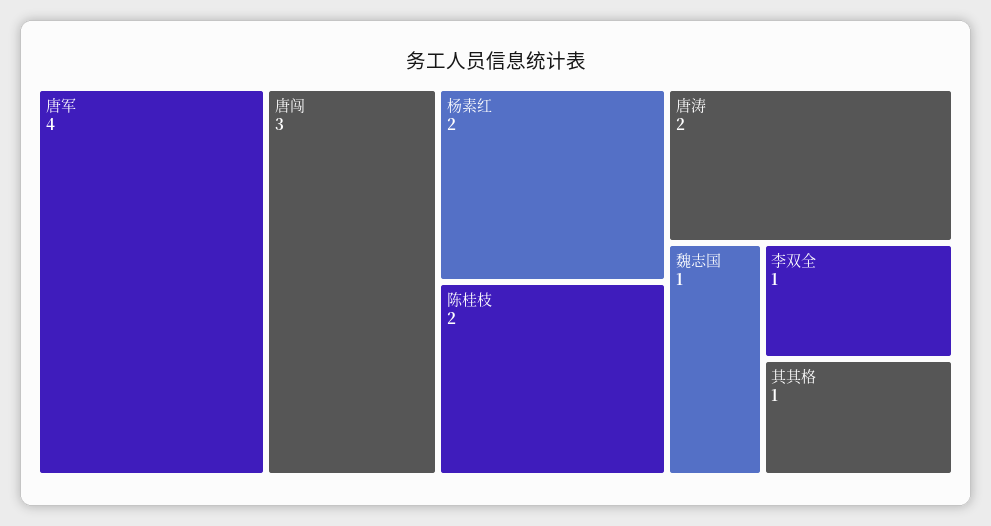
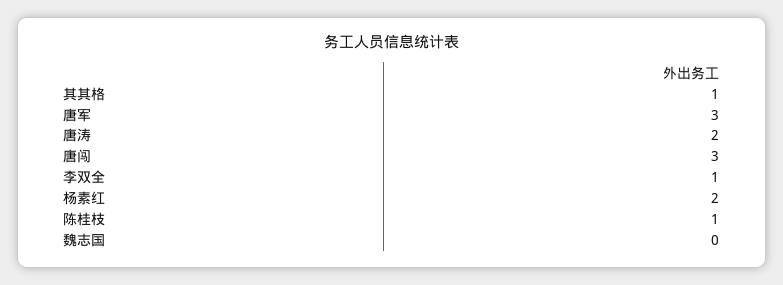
  {
-   "唐军": 4,
+   "唐军": 3,
    "唐闯": 3,
    "杨素红": 2,
-   "陈桂枝": 2,
+   "陈桂枝": 1,
    "唐涛": 2,
-   "魏志国": 1,
+   "魏志国": 0,
    "李双全": 1,
    "其其格": 1
  }

